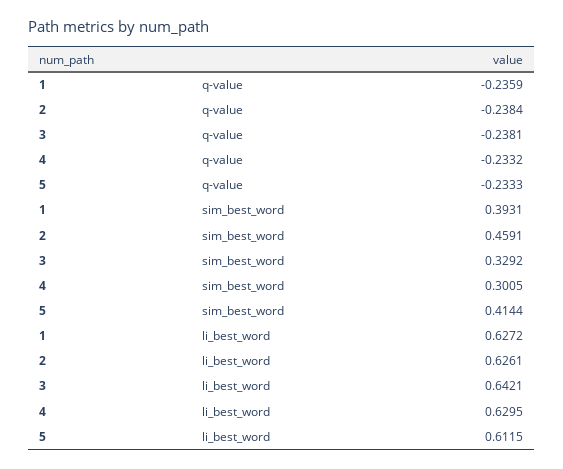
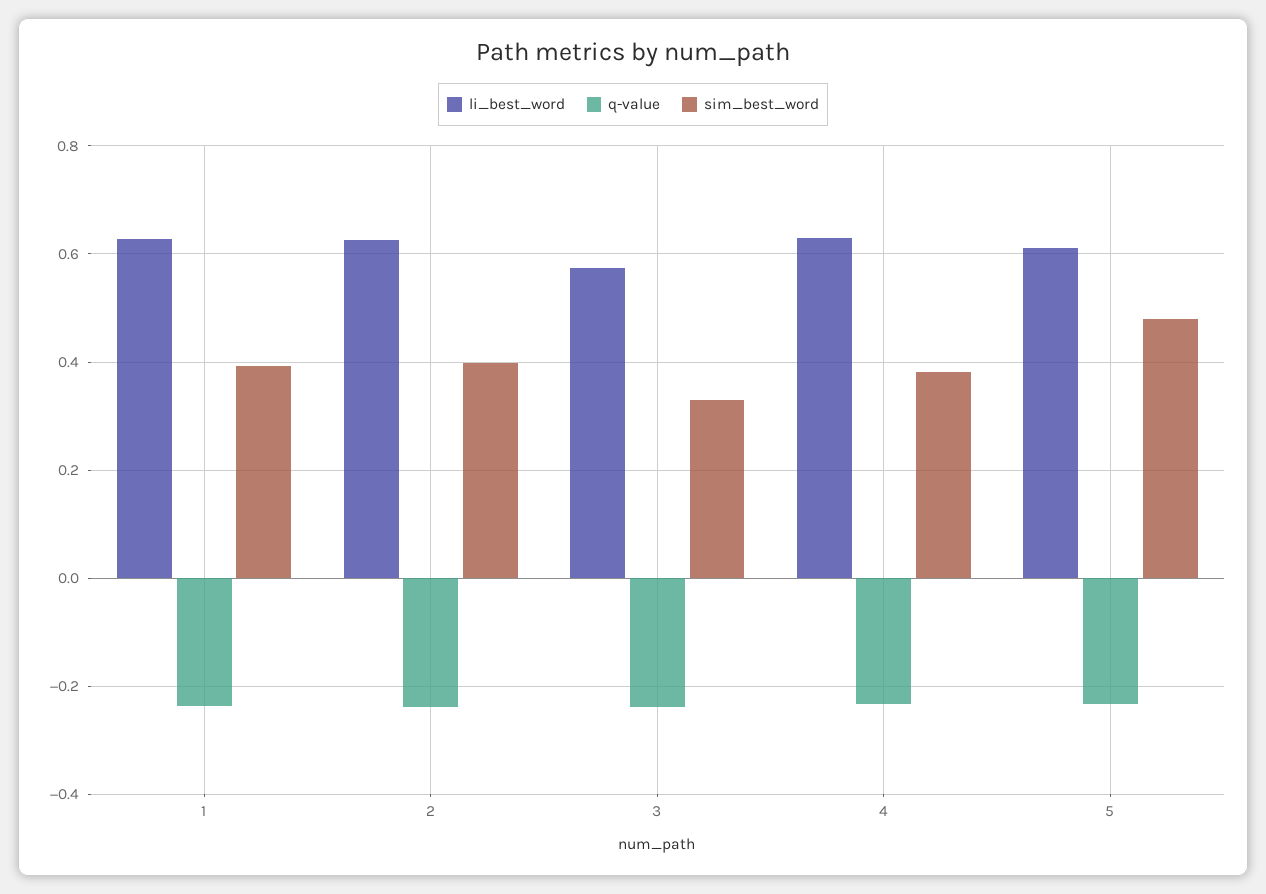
  {
    "q-value": {
      "1": -0.2359,
      "2": -0.2384,
      "3": -0.2381,
      "4": -0.2332,
      "5": -0.2333
    },
    "sim_best_word": {
      "1": 0.3931,
-     "2": 0.4591,
+     "2": 0.4,
      "3": 0.3292,
-     "4": 0.3005,
+     "4": 0.38,
-     "5": 0.4144
+     "5": 0.48
    },
    "li_best_word": {
      "1": 0.6272,
      "2": 0.6261,
-     "3": 0.6421,
+     "3": 0.58,
      "4": 0.6295,
      "5": 0.6115
    }
  }

